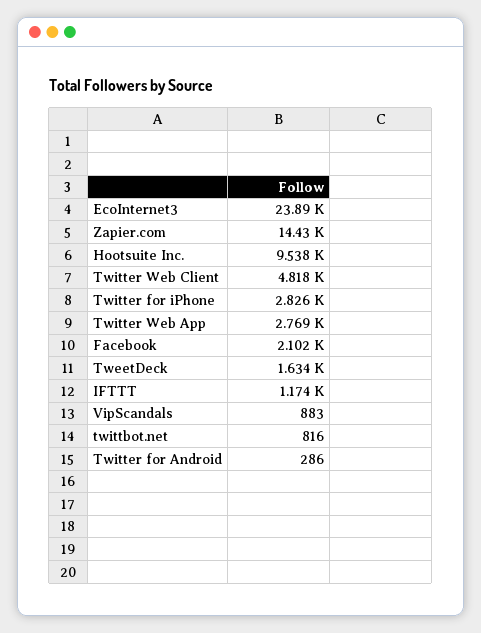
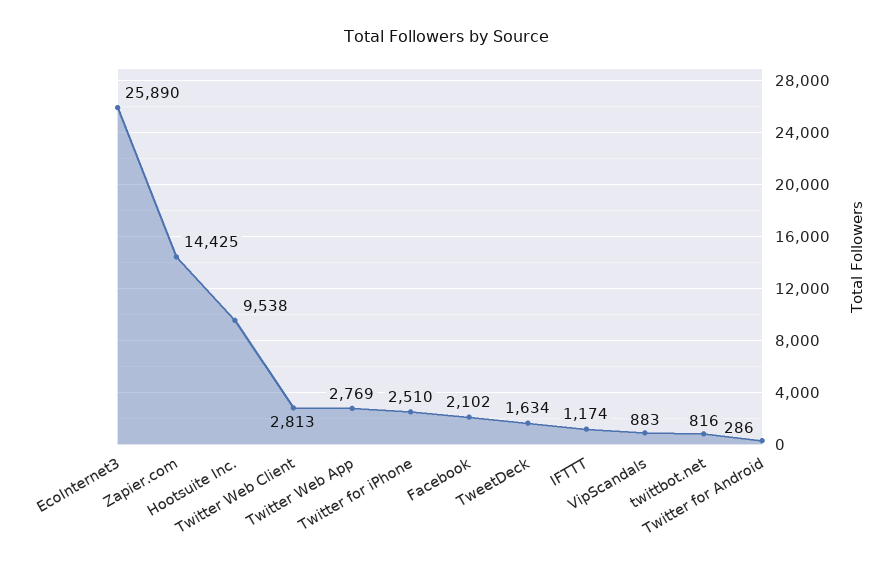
  {
-   "EcoInternet3": 23890,
+   "EcoInternet3": 25890,
    "Zapier.com": 14425,
    "Hootsuite Inc.": 9538,
-   "Twitter Web Client": 4818,
+   "Twitter Web Client": 2813,
-   "Twitter for iPhone": 2826,
+   "Twitter for iPhone": 2510,
    "Twitter Web App": 2769,
    "Facebook": 2102,
    "TweetDeck": 1634,
    "IFTTT": 1174,
    "VipScandals": 883,
    "twittbot.net": 816,
    "Twitter for Android": 286
  }

